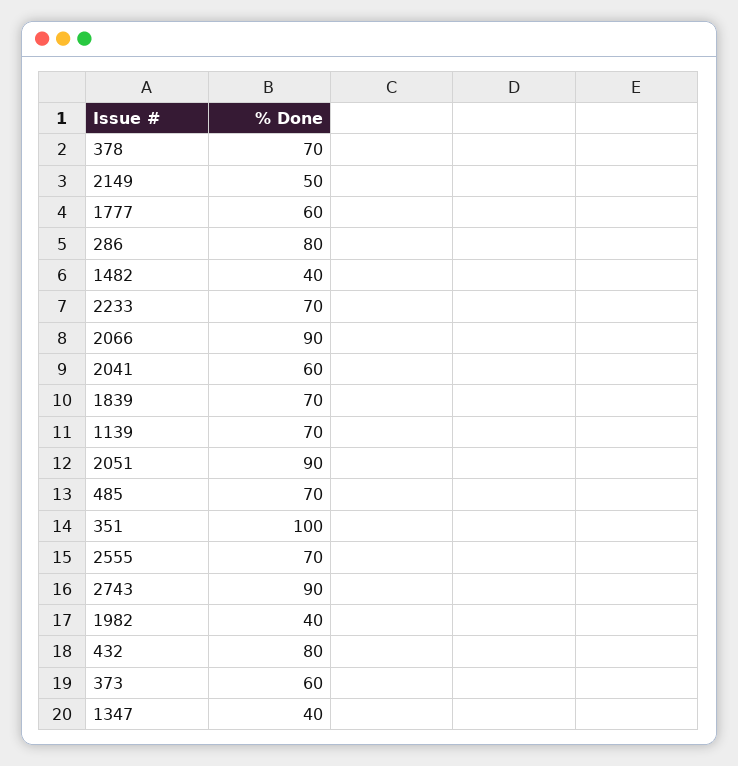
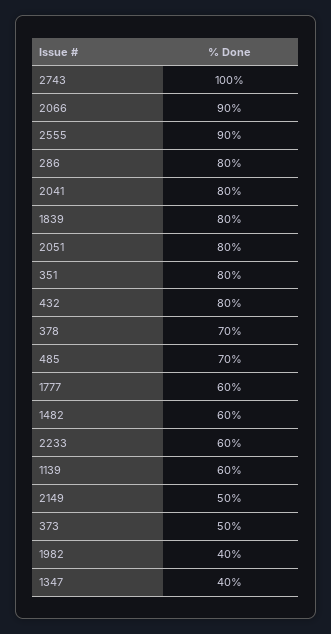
  {
    "378": 70,
    "2149": 50,
    "1777": 60,
    "286": 80,
-   "1482": 40,
+   "1482": 60,
-   "2233": 70,
+   "2233": 60,
    "2066": 90,
-   "2041": 60,
+   "2041": 80,
-   "1839": 70,
+   "1839": 80,
-   "1139": 70,
+   "1139": 60,
-   "2051": 90,
+   "2051": 80,
    "485": 70,
-   "351": 100,
+   "351": 80,
-   "2555": 70,
+   "2555": 90,
-   "2743": 90,
+   "2743": 100,
    "1982": 40,
    "432": 80,
-   "373": 60,
+   "373": 50,
    "1347": 40
  }

